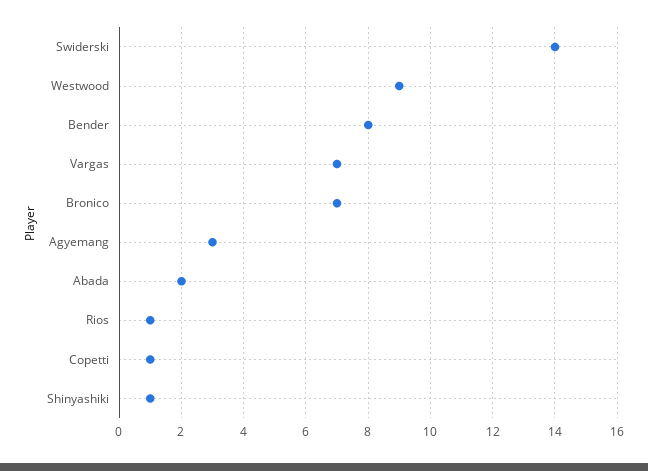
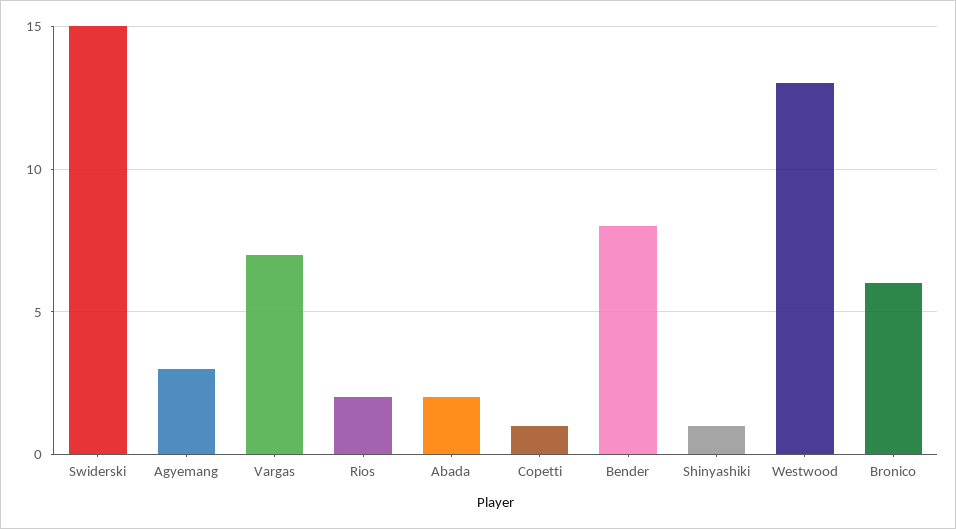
  {
-   "Swiderski": 14,
+   "Swiderski": 15,
-   "Westwood": 9,
+   "Westwood": 13,
    "Bender": 8,
    "Vargas": 7,
-   "Bronico": 7,
+   "Bronico": 6,
    "Agyemang": 3,
    "Abada": 2,
-   "Rios": 1,
+   "Rios": 2,
    "Copetti": 1,
    "Shinyashiki": 1
  }

